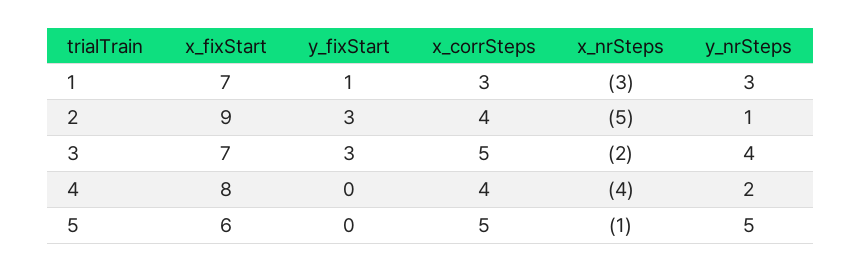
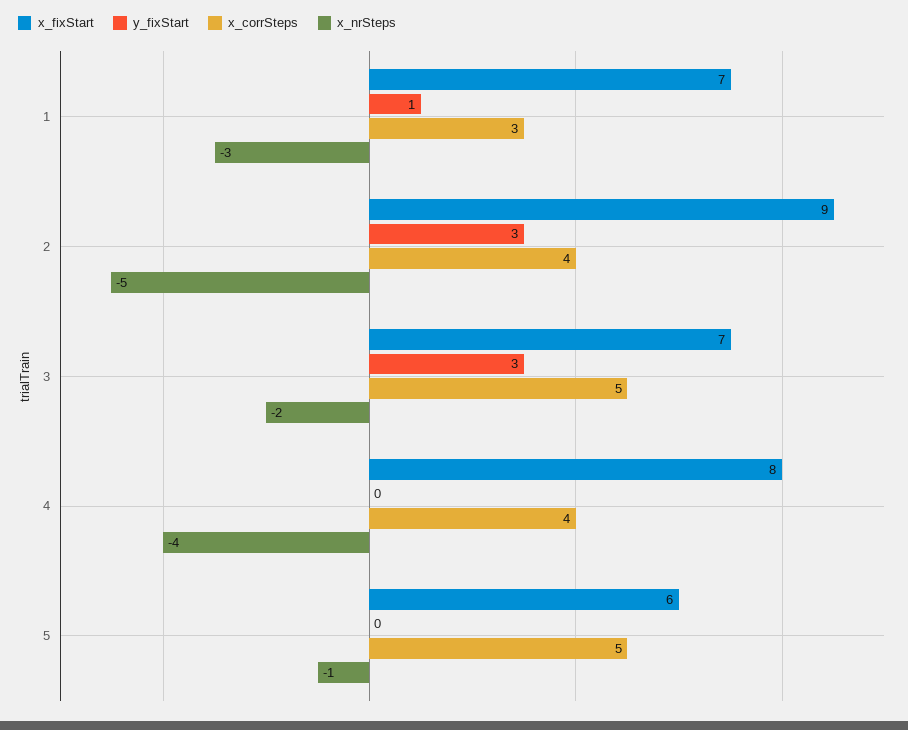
  {
    "x_fixStart": {
      "1": 7,
      "2": 9,
      "3": 7,
      "4": 8,
      "5": 6
    },
    "y_fixStart": {
      "1": 1,
      "2": 3,
      "3": 3,
      "4": 0,
      "5": 0
    },
    "x_corrSteps": {
      "1": 3,
      "2": 4,
      "3": 5,
      "4": 4,
      "5": 5
    },
    "x_nrSteps": {
      "1": -3,
      "2": -5,
      "3": -2,
      "4": -4,
      "5": -1
-   },
+   }
-   "y_nrSteps": {
-     "1": 3,
-     "2": 1,
-     "3": 4,
-     "4": 2,
-     "5": 5
-   }
  }

